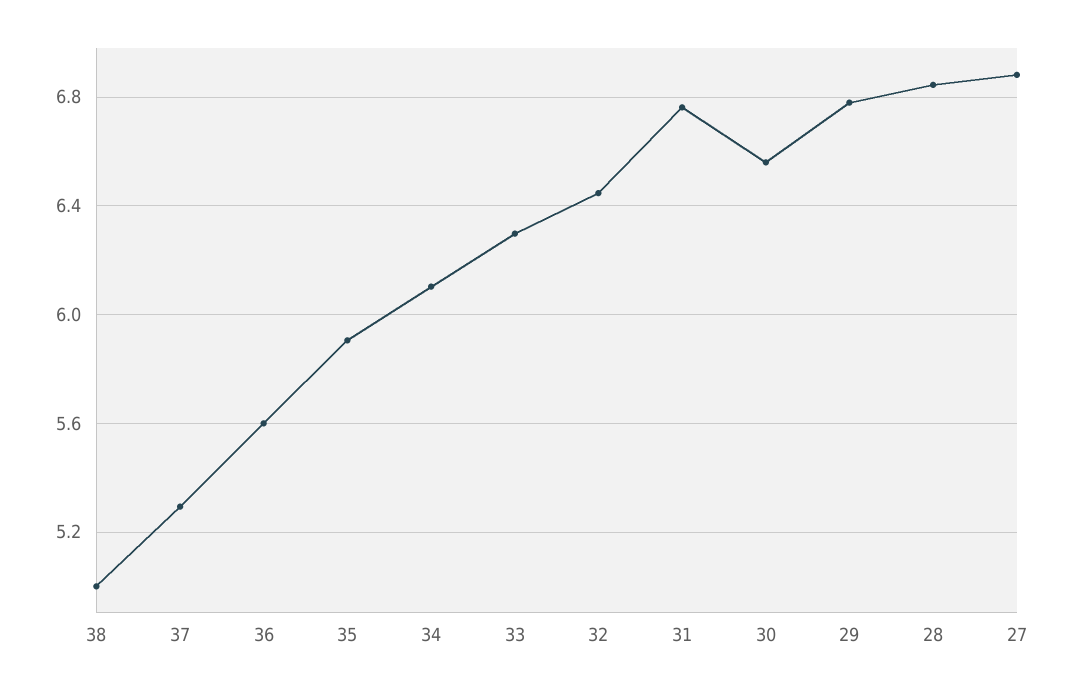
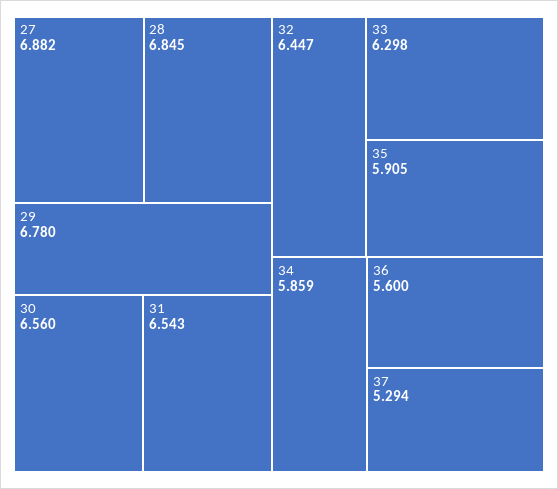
  {
-   "38": 5,
    "37": 5.294,
    "36": 5.6,
    "35": 5.905,
-   "34": 6.1,
+   "34": 5.859,
    "33": 6.298,
    "32": 6.447,
-   "31": 6.75,
+   "31": 6.543,
    "30": 6.56,
    "29": 6.78,
    "28": 6.845,
    "27": 6.882
  }

